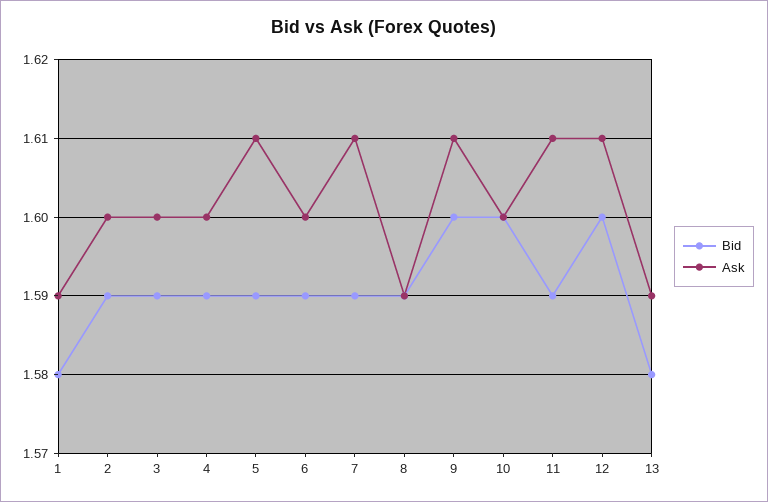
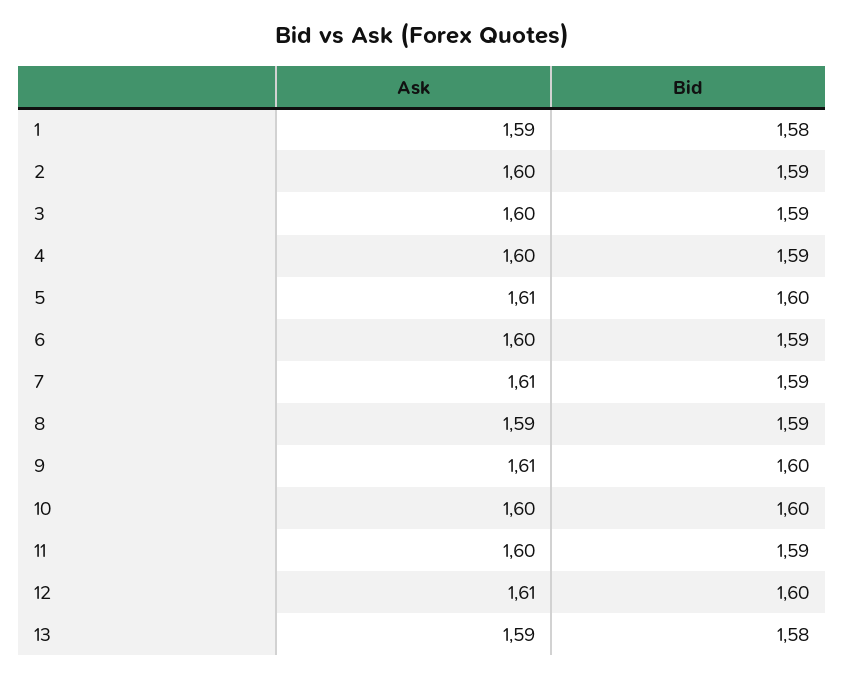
  {
    "Bid": {
      "1": 1.58,
      "2": 1.59,
      "3": 1.59,
      "4": 1.59,
-     "5": 1.59,
+     "5": 1.6,
      "6": 1.59,
      "7": 1.59,
      "8": 1.59,
      "9": 1.6,
      "10": 1.6,
      "11": 1.59,
      "12": 1.6,
      "13": 1.58
    },
    "Ask": {
      "1": 1.59,
      "2": 1.6,
      "3": 1.6,
      "4": 1.6,
      "5": 1.61,
      "6": 1.6,
      "7": 1.61,
      "8": 1.59,
      "9": 1.61,
      "10": 1.6,
-     "11": 1.61,
+     "11": 1.6,
      "12": 1.61,
      "13": 1.59
    }
  }

